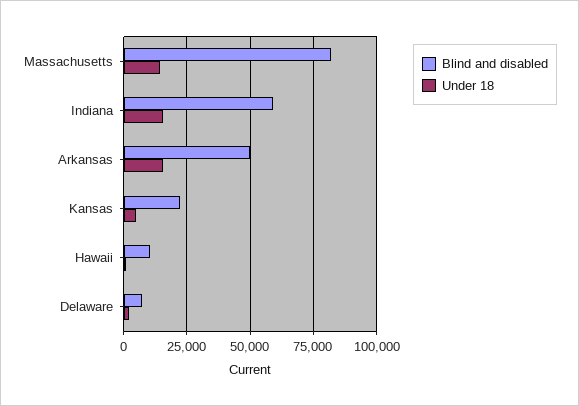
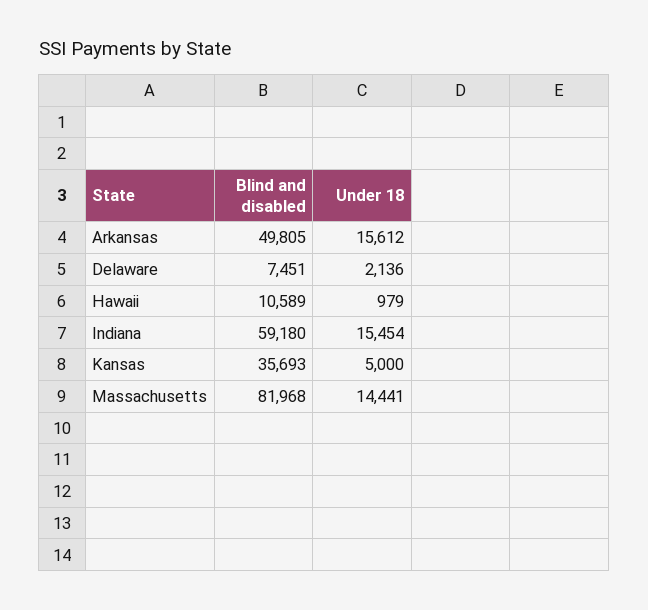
  {
    "Blind and disabled": {
      "Massachusetts": 81968,
      "Indiana": 59180,
      "Arkansas": 49805,
-     "Kansas": 22500,
+     "Kansas": 35693,
      "Hawaii": 10589,
      "Delaware": 7451
    },
    "Under 18": {
      "Massachusetts": 14441,
      "Indiana": 15454,
      "Arkansas": 15612,
      "Kansas": 5000,
      "Hawaii": 979,
      "Delaware": 2136
    }
  }

